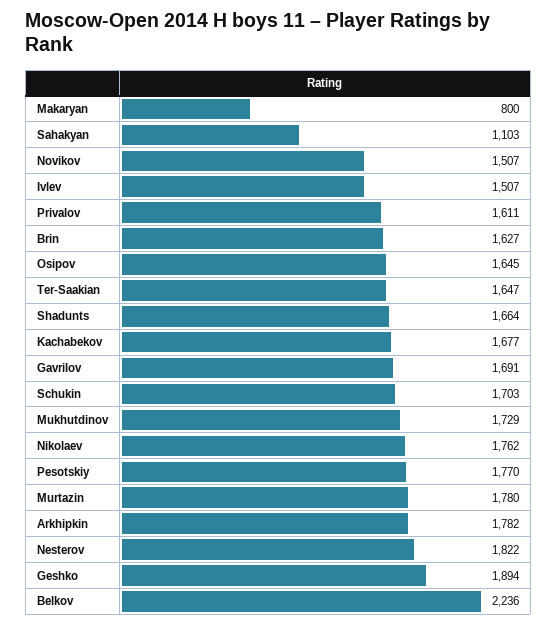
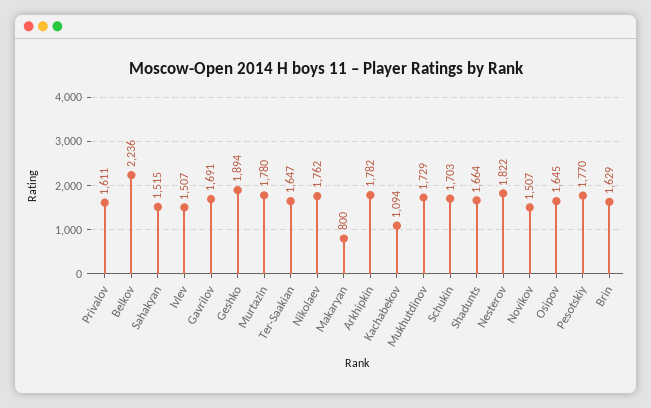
  {
    "Makaryan": 800,
-   "Sahakyan": 1103,
+   "Sahakyan": 1515,
    "Novikov": 1507,
    "Ivlev": 1507,
    "Privalov": 1611,
-   "Brin": 1627,
+   "Brin": 1629,
    "Osipov": 1645,
    "Ter-Saakian": 1647,
    "Shadunts": 1664,
-   "Kachabekov": 1677,
+   "Kachabekov": 1094,
    "Gavrilov": 1691,
    "Schukin": 1703,
    "Mukhutdinov": 1729,
    "Nikolaev": 1762,
    "Pesotskiy": 1770,
    "Murtazin": 1780,
    "Arkhipkin": 1782,
    "Nesterov": 1822,
    "Geshko": 1894,
    "Belkov": 2236
  }

